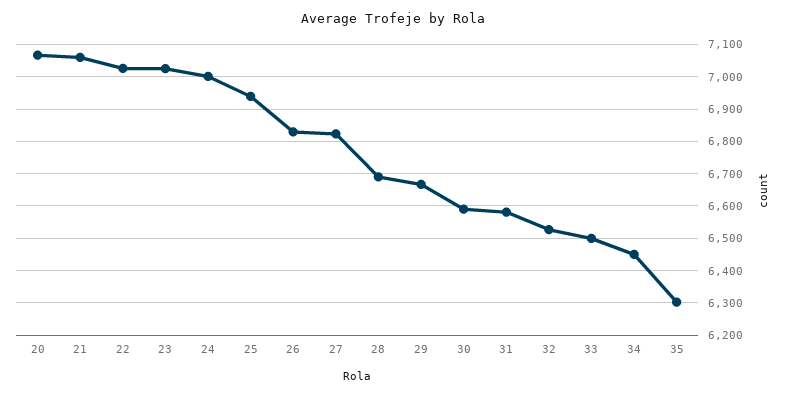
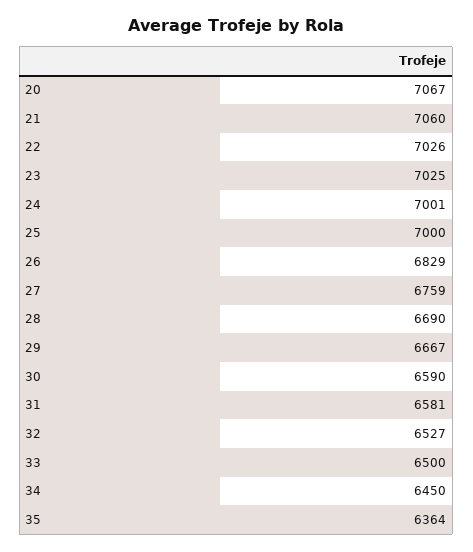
  {
    "20": 7067,
    "21": 7060,
    "22": 7026,
    "23": 7025,
    "24": 7001,
-   "25": 6940,
+   "25": 7000,
    "26": 6829,
-   "27": 6820,
+   "27": 6759,
    "28": 6690,
    "29": 6667,
    "30": 6590,
    "31": 6581,
    "32": 6527,
    "33": 6500,
    "34": 6450,
-   "35": 6300
+   "35": 6364
  }

